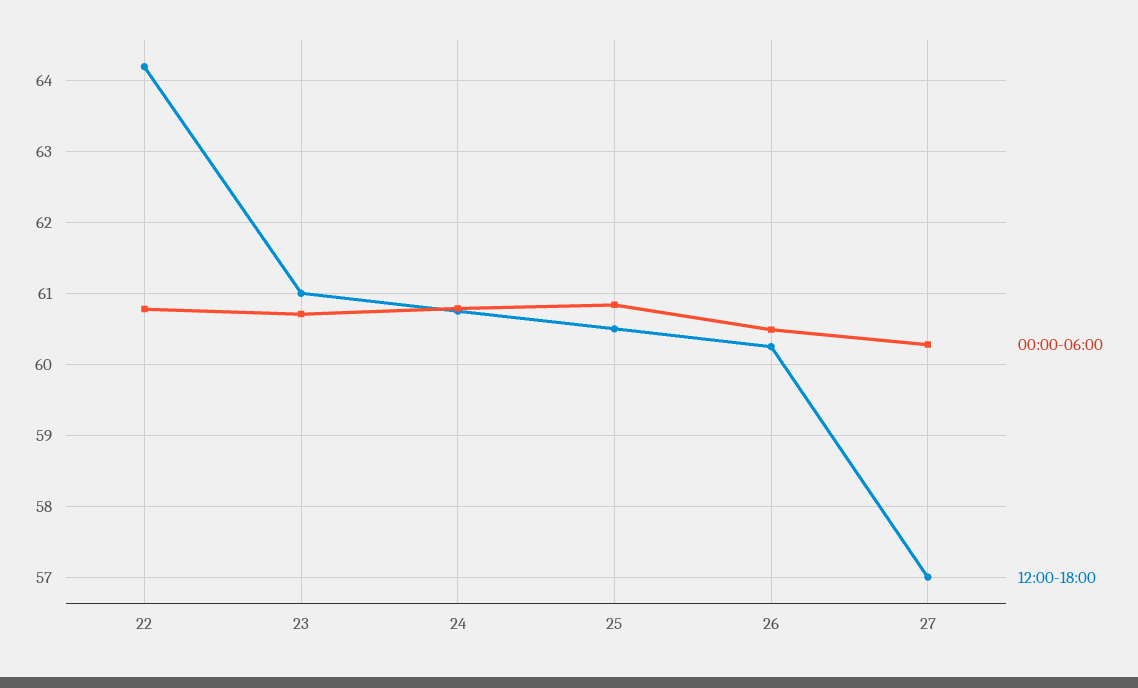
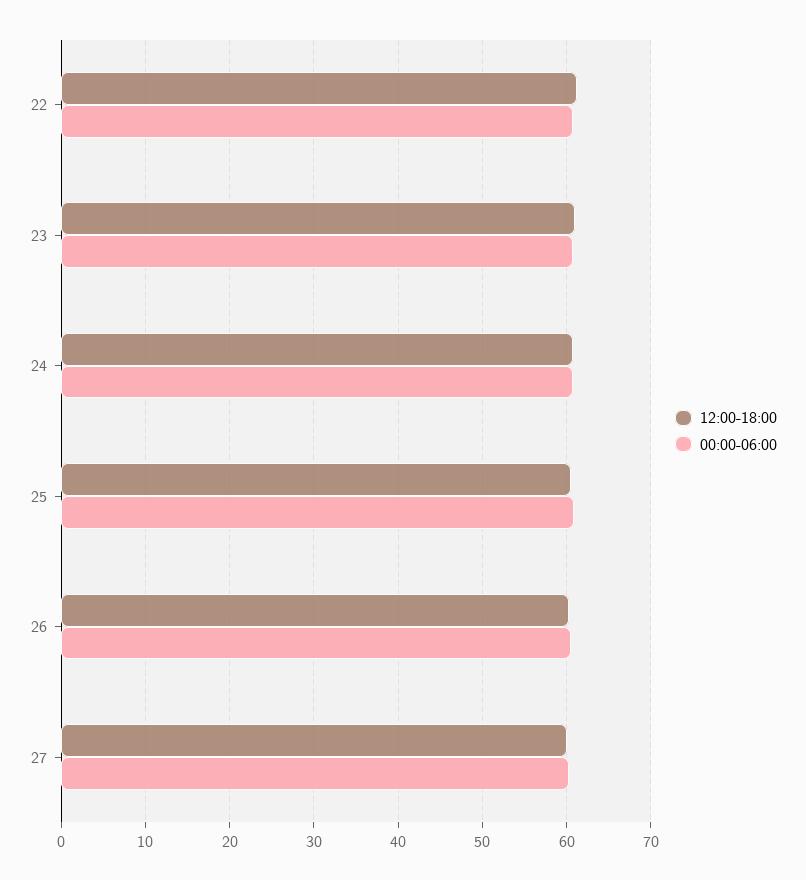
  {
    "00:00-06:00": {
      "22": 60.8,
      "23": 60.7,
      "24": 60.8,
      "25": 60.8,
      "26": 60.5,
      "27": 60.3
    },
    "12:00-18:00": {
-     "22": 64.2,
+     "22": 61,
      "23": 61,
      "24": 60.8,
      "25": 60.5,
      "26": 60.3,
-     "27": 57
+     "27": 60
    }
  }

